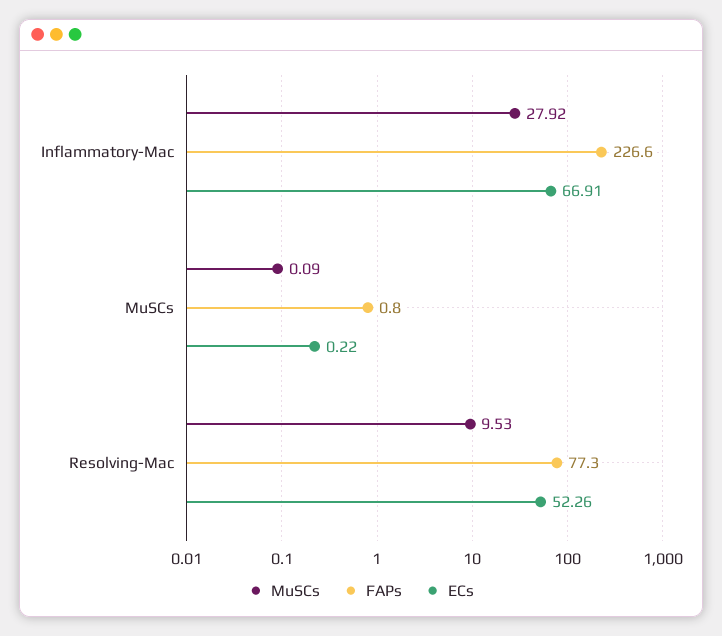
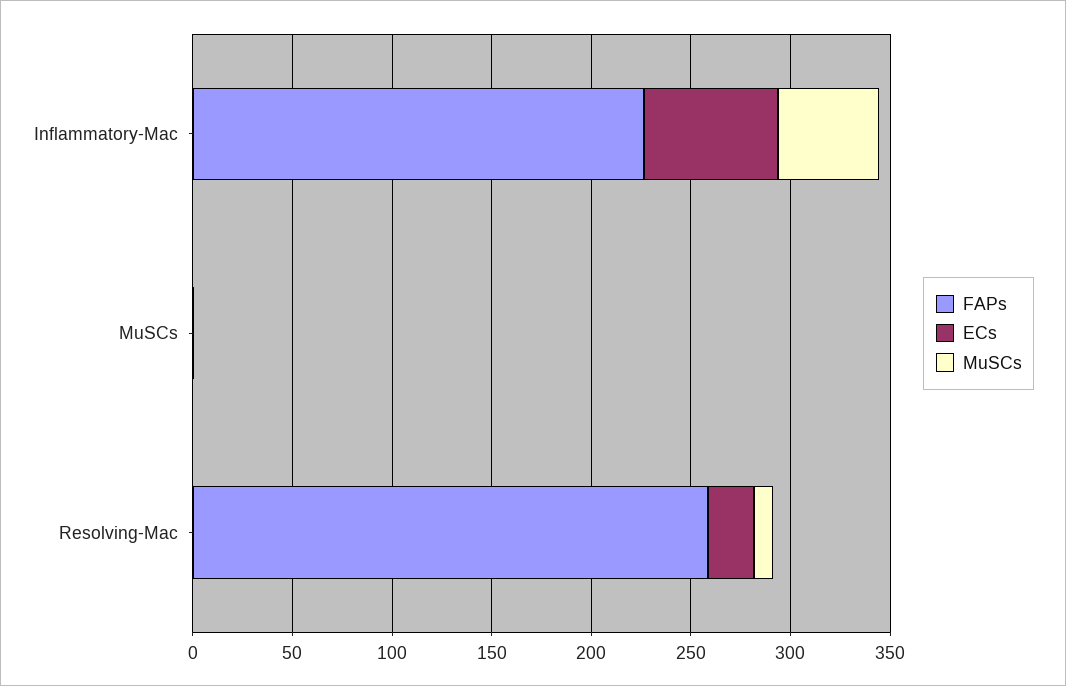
  {
    "MuSCs": {
-     "Inflammatory-Mac": 27.92,
+     "Inflammatory-Mac": 50,
      "MuSCs": 0.09,
      "Resolving-Mac": 9.53
    },
    "FAPs": {
      "Inflammatory-Mac": 226.6,
      "MuSCs": 0.8,
-     "Resolving-Mac": 77.3
+     "Resolving-Mac": 260
    },
    "ECs": {
      "Inflammatory-Mac": 66.91,
      "MuSCs": 0.22,
-     "Resolving-Mac": 52.26
+     "Resolving-Mac": 20
    }
  }

